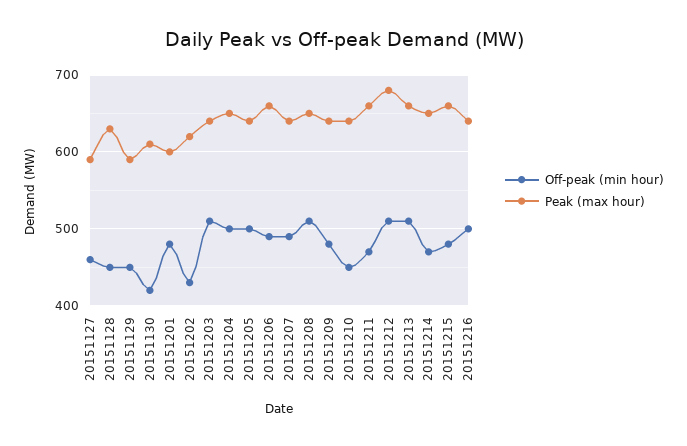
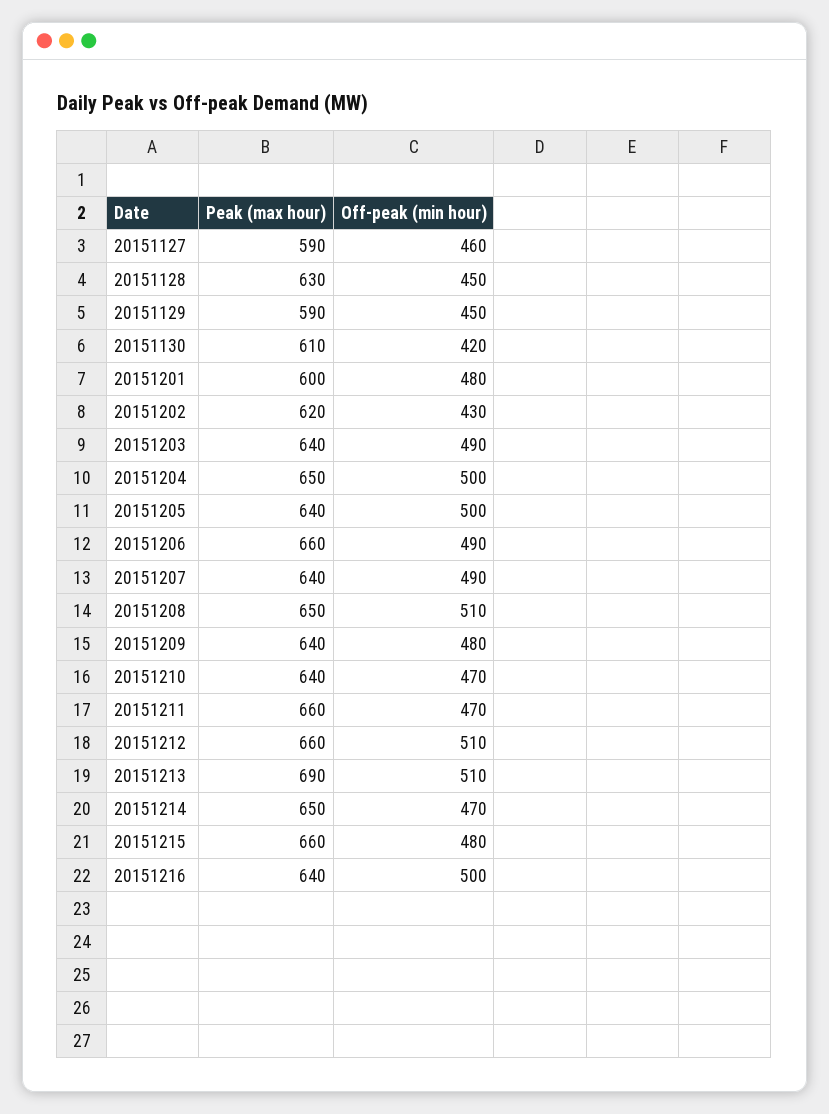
  {
    "Off-peak (min hour)": {
      "20151127": 460,
      "20151128": 450,
      "20151129": 450,
      "20151130": 420,
      "20151201": 480,
      "20151202": 430,
-     "20151203": 510,
+     "20151203": 490,
      "20151204": 500,
      "20151205": 500,
      "20151206": 490,
      "20151207": 490,
      "20151208": 510,
      "20151209": 480,
-     "20151210": 450,
+     "20151210": 470,
      "20151211": 470,
      "20151212": 510,
      "20151213": 510,
      "20151214": 470,
      "20151215": 480,
      "20151216": 500
    },
    "Peak (max hour)": {
      "20151127": 590,
      "20151128": 630,
      "20151129": 590,
      "20151130": 610,
      "20151201": 600,
      "20151202": 620,
      "20151203": 640,
      "20151204": 650,
      "20151205": 640,
      "20151206": 660,
      "20151207": 640,
      "20151208": 650,
      "20151209": 640,
      "20151210": 640,
      "20151211": 660,
-     "20151212": 680,
+     "20151212": 660,
-     "20151213": 660,
+     "20151213": 690,
      "20151214": 650,
      "20151215": 660,
      "20151216": 640
    }
  }

